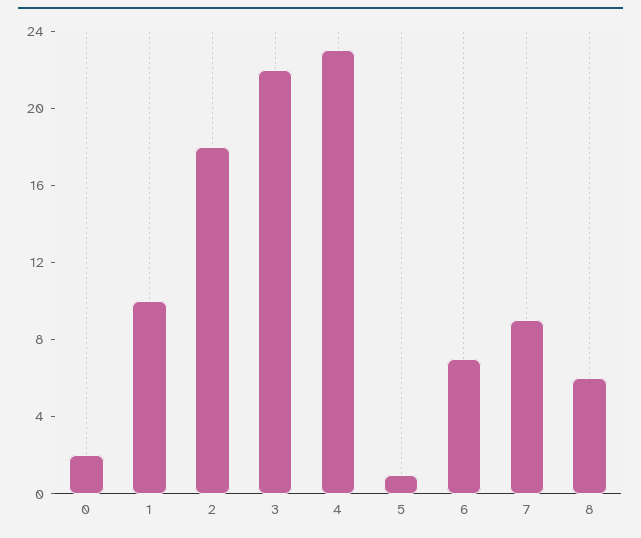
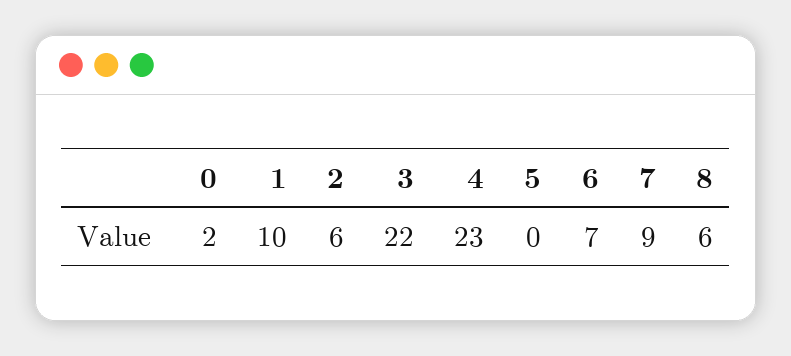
  {
    "0": 2,
    "1": 10,
-   "2": 18,
+   "2": 6,
    "3": 22,
    "4": 23,
-   "5": 1,
+   "5": 0,
    "6": 7,
    "7": 9,
    "8": 6
  }

